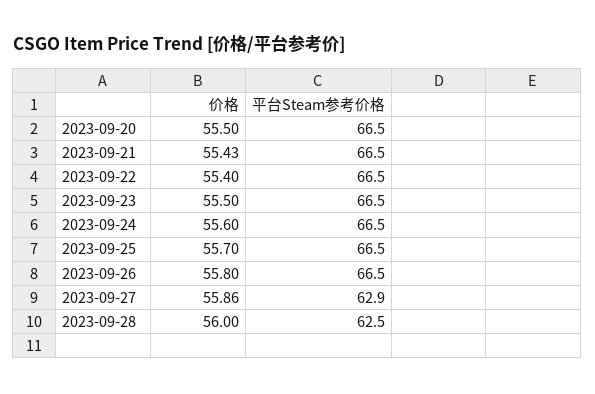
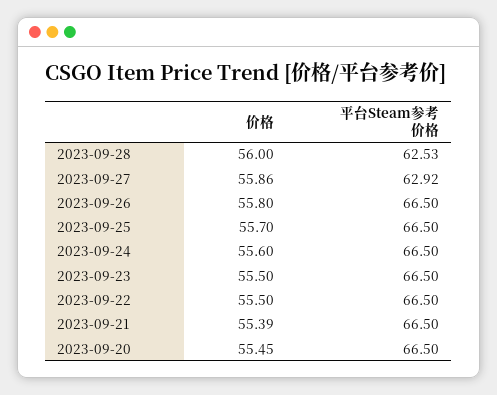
  {
    "价格": {
-     "2023-09-20": 55.5,
+     "2023-09-20": 55.45,
-     "2023-09-21": 55.43,
+     "2023-09-21": 55.39,
-     "2023-09-22": 55.4,
+     "2023-09-22": 55.5,
      "2023-09-23": 55.5,
      "2023-09-24": 55.6,
      "2023-09-25": 55.7,
      "2023-09-26": 55.8,
      "2023-09-27": 55.86,
      "2023-09-28": 56
    },
    "平台Steam参考价格": {
      "2023-09-20": 66.5,
      "2023-09-21": 66.5,
      "2023-09-22": 66.5,
      "2023-09-23": 66.5,
      "2023-09-24": 66.5,
      "2023-09-25": 66.5,
      "2023-09-26": 66.5,
      "2023-09-27": 62.92,
      "2023-09-28": 62.53
    }
  }

